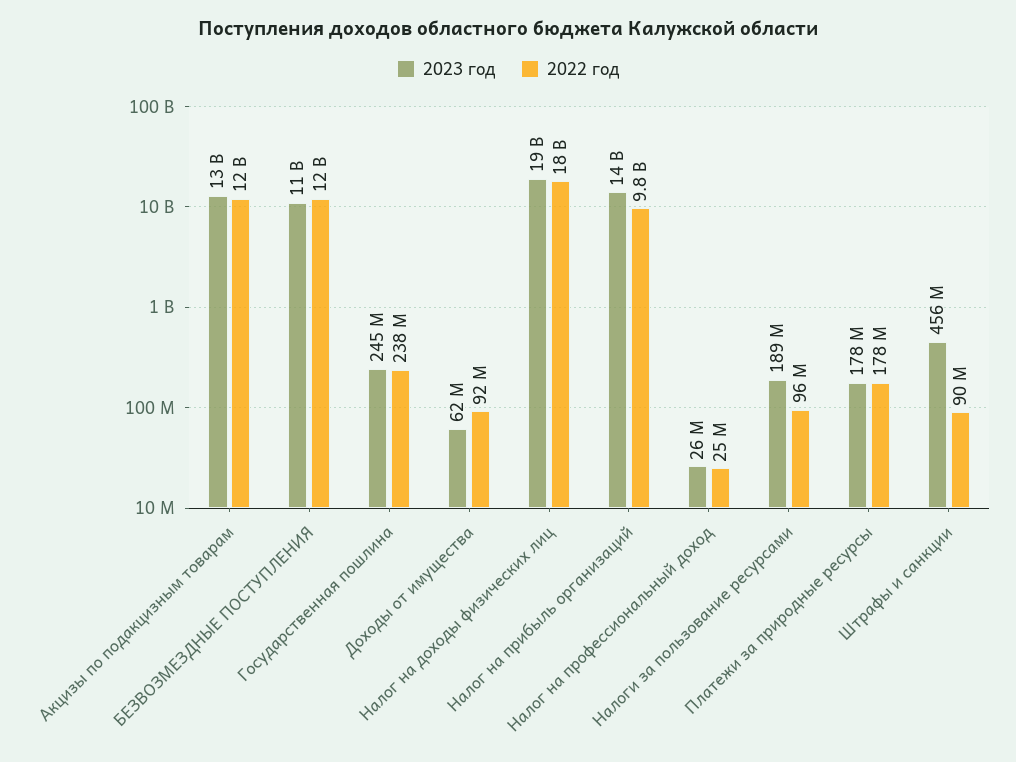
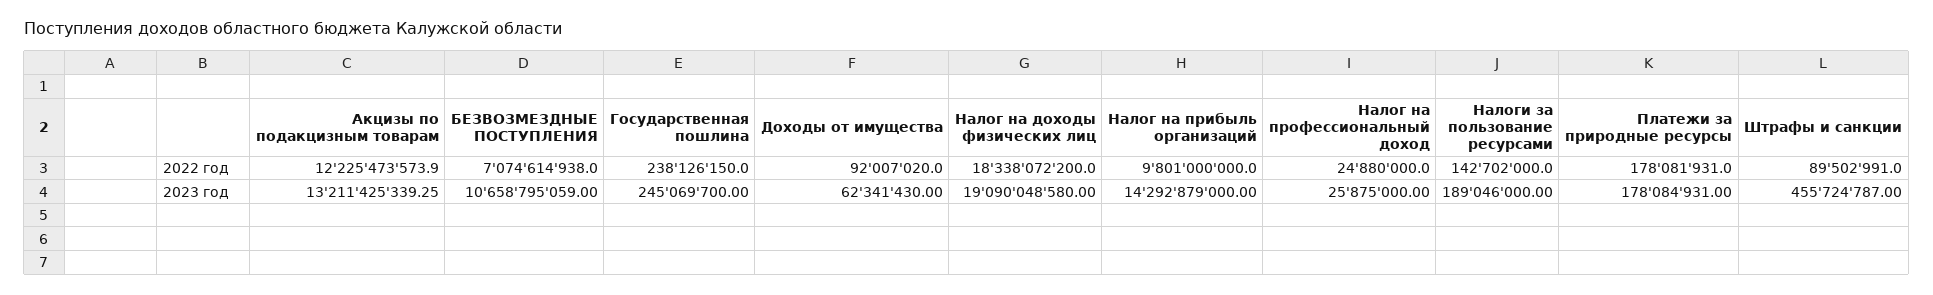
  {
    "2023 год": {
      "Акцизы по подакцизным товарам": 13211425339.25,
      "БЕЗВОЗМЕЗДНЫЕ ПОСТУПЛЕНИЯ": 10658795059,
      "Государственная пошлина": 245069700,
      "Доходы от имущества": 62341430,
      "Налог на доходы физических лиц": 19090048580,
      "Налог на прибыль организаций": 14292879000,
      "Налог на профессиональный доход": 25875000,
      "Налоги за пользование ресурсами": 189046000,
      "Платежи за природные ресурсы": 178084931,
      "Штрафы и санкции": 455724787
    },
    "2022 год": {
      "Акцизы по подакцизным товарам": 12225473573.9,
-     "БЕЗВОЗМЕЗДНЫЕ ПОСТУПЛЕНИЯ": 12000000000,
+     "БЕЗВОЗМЕЗДНЫЕ ПОСТУПЛЕНИЯ": 7074614938,
      "Государственная пошлина": 238126150,
      "Доходы от имущества": 92007020,
      "Налог на доходы физических лиц": 18338072200,
      "Налог на прибыль организаций": 9801000000,
      "Налог на профессиональный доход": 24880000,
-     "Налоги за пользование ресурсами": 96000000,
+     "Налоги за пользование ресурсами": 142702000,
      "Платежи за природные ресурсы": 178081931,
      "Штрафы и санкции": 89502991
    }
  }

